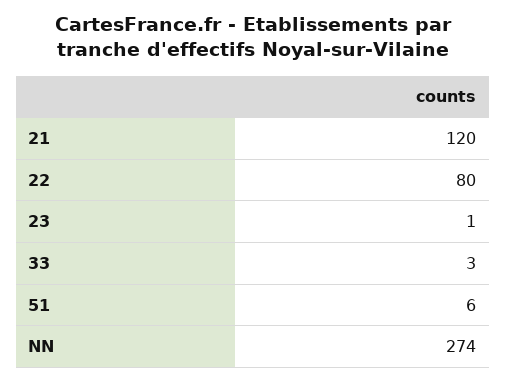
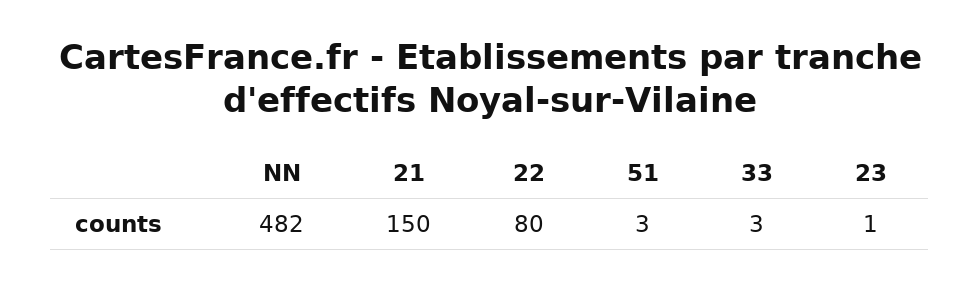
  {
-   "21": 120,
+   "21": 150,
    "22": 80,
    "23": 1,
    "33": 3,
-   "51": 6,
+   "51": 3,
-   "NN": 274
+   "NN": 482
  }

